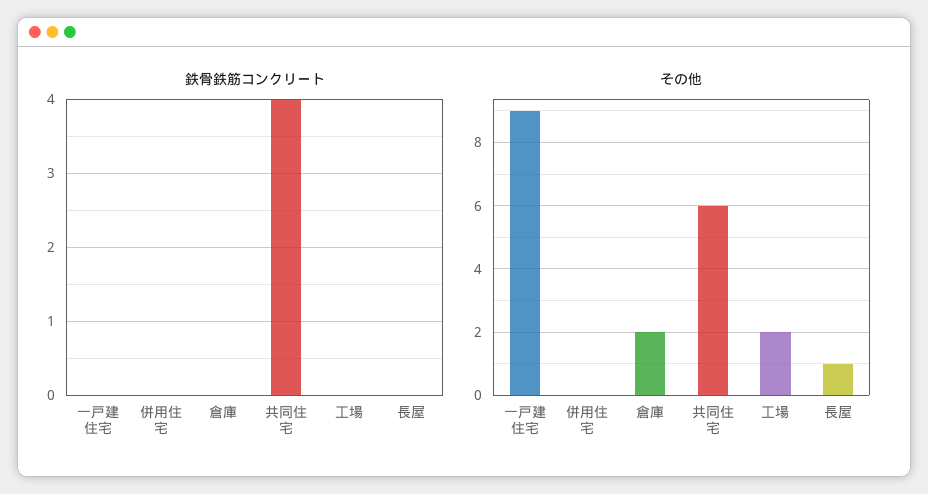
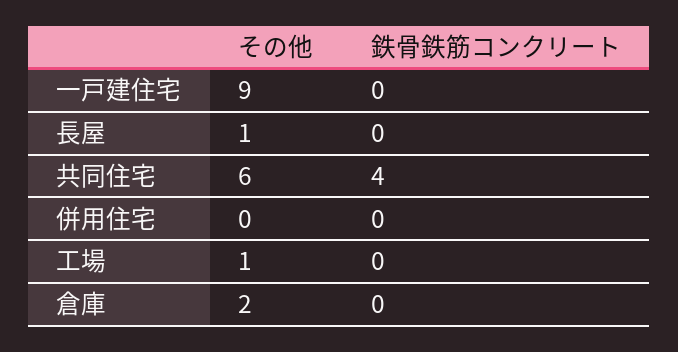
  {
    "鉄骨鉄筋コンクリート": {
      "一戸建住宅": 0,
      "併用住宅": 0,
      "倉庫": 0,
      "共同住宅": 4,
      "工場": 0,
      "長屋": 0
    },
    "その他": {
      "一戸建住宅": 9,
      "併用住宅": 0,
      "倉庫": 2,
      "共同住宅": 6,
-     "工場": 2,
+     "工場": 1,
      "長屋": 1
    }
  }

